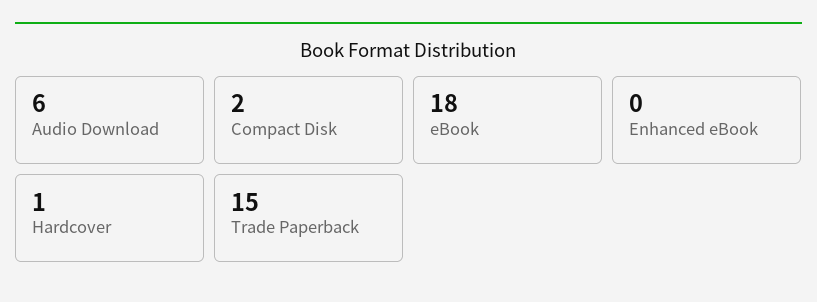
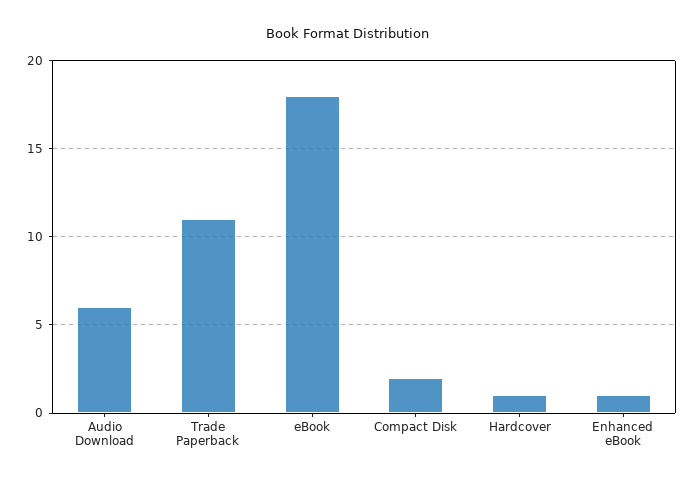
  {
    "Audio Download": 6,
    "Compact Disk": 2,
    "eBook": 18,
-   "Enhanced eBook": 0,
+   "Enhanced eBook": 1,
    "Hardcover": 1,
-   "Trade Paperback": 15
+   "Trade Paperback": 11
  }

